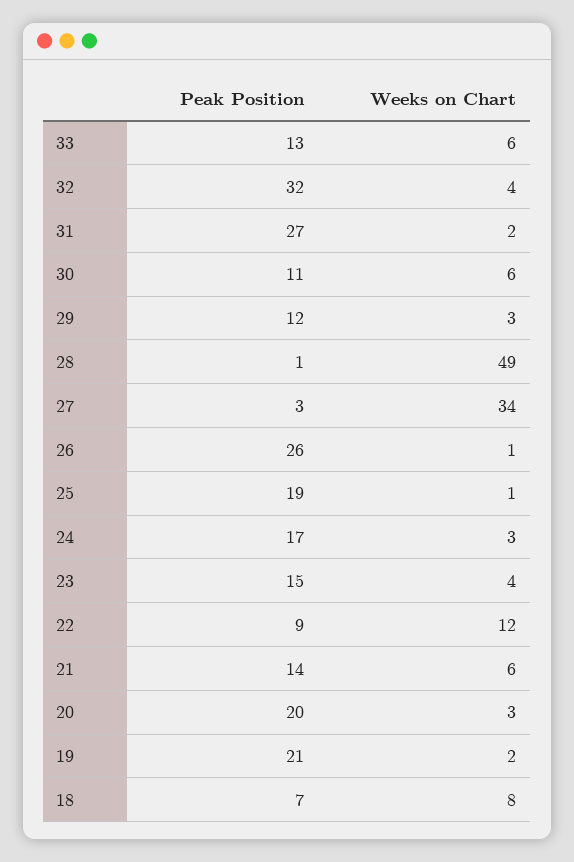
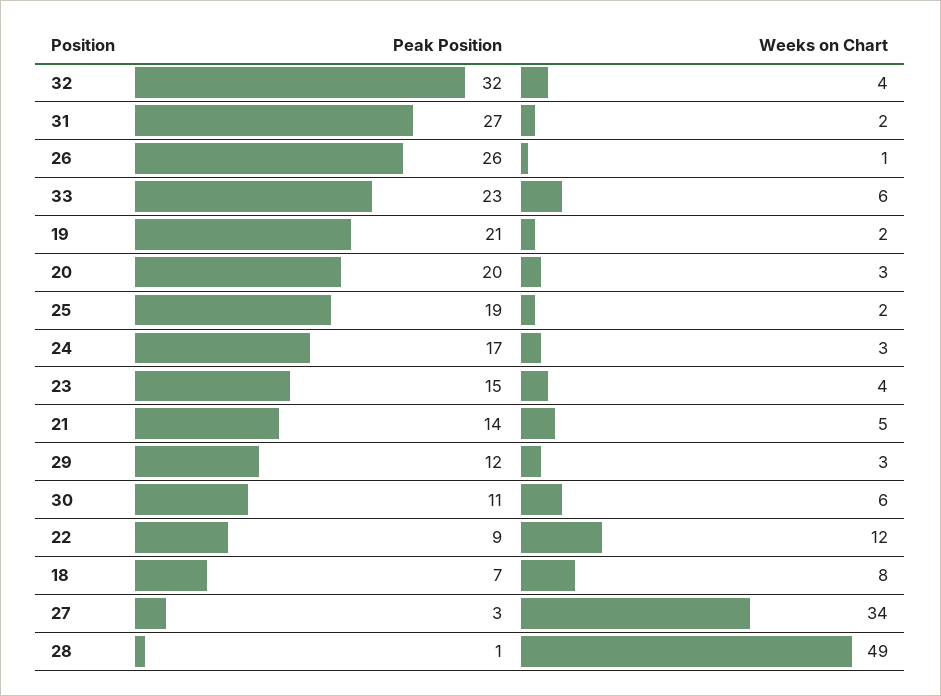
  {
    "Peak Position": {
-     "33": 13,
+     "33": 23,
      "32": 32,
      "31": 27,
      "30": 11,
      "29": 12,
      "28": 1,
      "27": 3,
      "26": 26,
      "25": 19,
      "24": 17,
      "23": 15,
      "22": 9,
      "21": 14,
      "20": 20,
      "19": 21,
      "18": 7
    },
    "Weeks on Chart": {
      "33": 6,
      "32": 4,
      "31": 2,
      "30": 6,
      "29": 3,
      "28": 49,
      "27": 34,
      "26": 1,
-     "25": 1,
+     "25": 2,
      "24": 3,
      "23": 4,
      "22": 12,
-     "21": 6,
+     "21": 5,
      "20": 3,
      "19": 2,
      "18": 8
    }
  }

